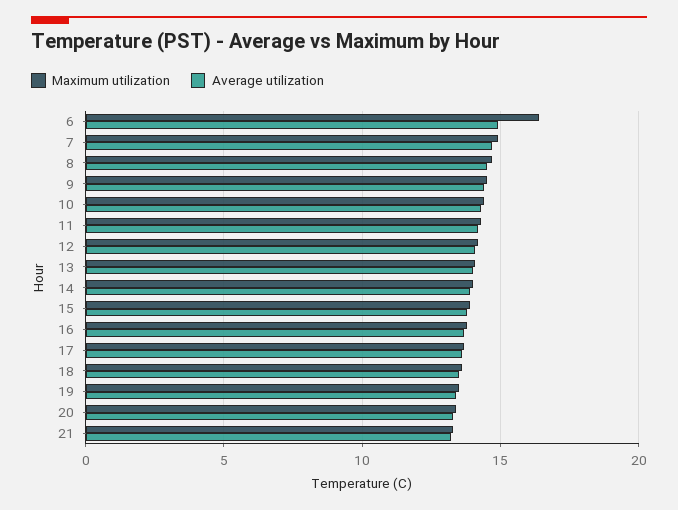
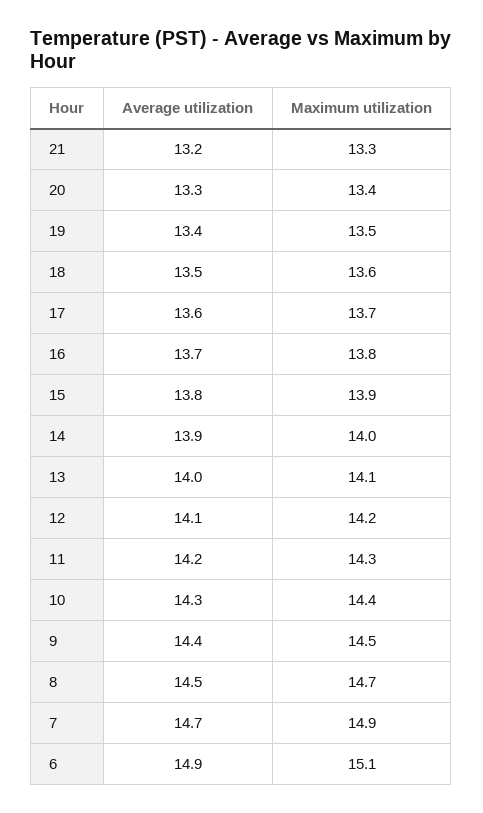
  {
    "Maximum utilization": {
-     "6": 16.5,
+     "6": 15.1,
      "7": 14.9,
      "8": 14.7,
      "9": 14.5,
      "10": 14.4,
      "11": 14.3,
      "12": 14.2,
      "13": 14.1,
      "14": 14,
      "15": 13.9,
      "16": 13.8,
      "17": 13.7,
      "18": 13.6,
      "19": 13.5,
      "20": 13.4,
      "21": 13.3
    },
    "Average utilization": {
      "6": 14.9,
      "7": 14.7,
      "8": 14.5,
      "9": 14.4,
      "10": 14.3,
      "11": 14.2,
      "12": 14.1,
      "13": 14,
      "14": 13.9,
      "15": 13.8,
      "16": 13.7,
      "17": 13.6,
      "18": 13.5,
      "19": 13.4,
      "20": 13.3,
      "21": 13.2
    }
  }

